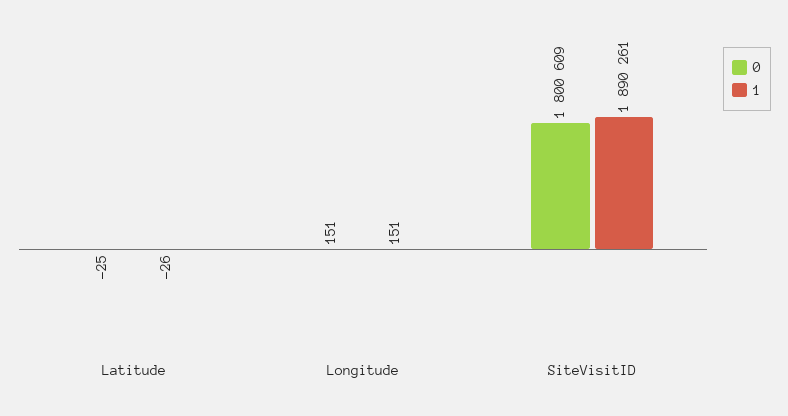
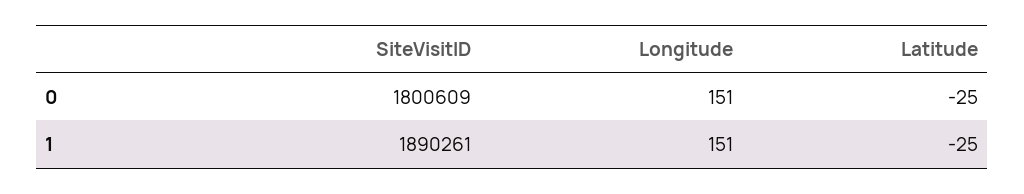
  {
    "0": {
      "Latitude": -25,
      "Longitude": 151,
      "SiteVisitID": 1800609
    },
    "1": {
-     "Latitude": -26,
+     "Latitude": -25,
      "Longitude": 151,
      "SiteVisitID": 1890261
    }
  }

